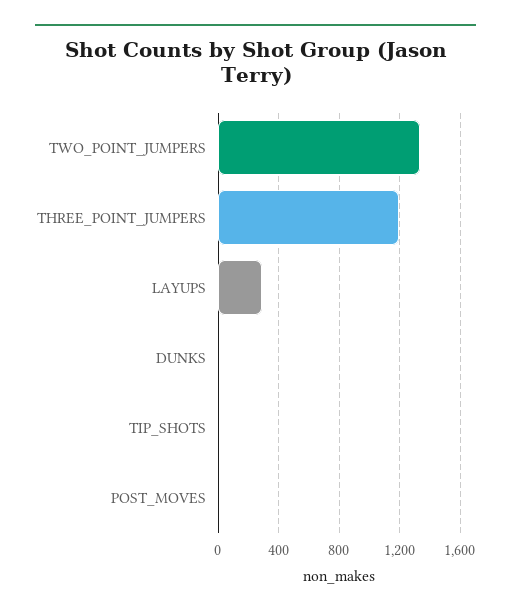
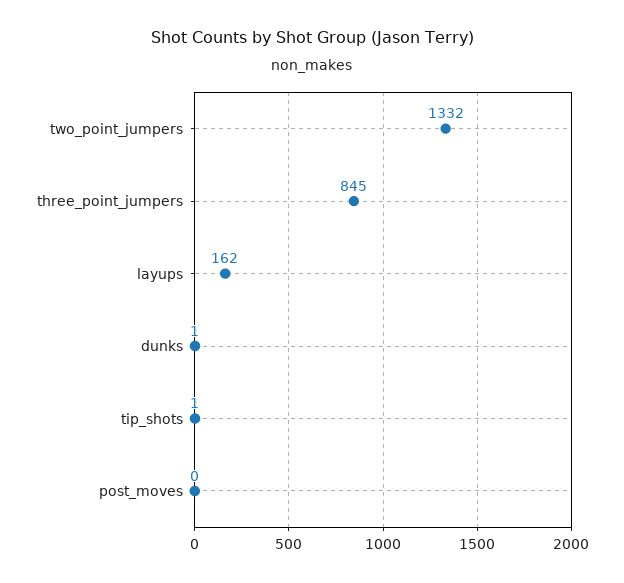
  {
    "TWO_POINT_JUMPERS": 1332,
-   "THREE_POINT_JUMPERS": 1200,
+   "THREE_POINT_JUMPERS": 845,
-   "LAYUPS": 300,
+   "LAYUPS": 162,
    "DUNKS": 1,
    "TIP_SHOTS": 1,
    "POST_MOVES": 0
  }

